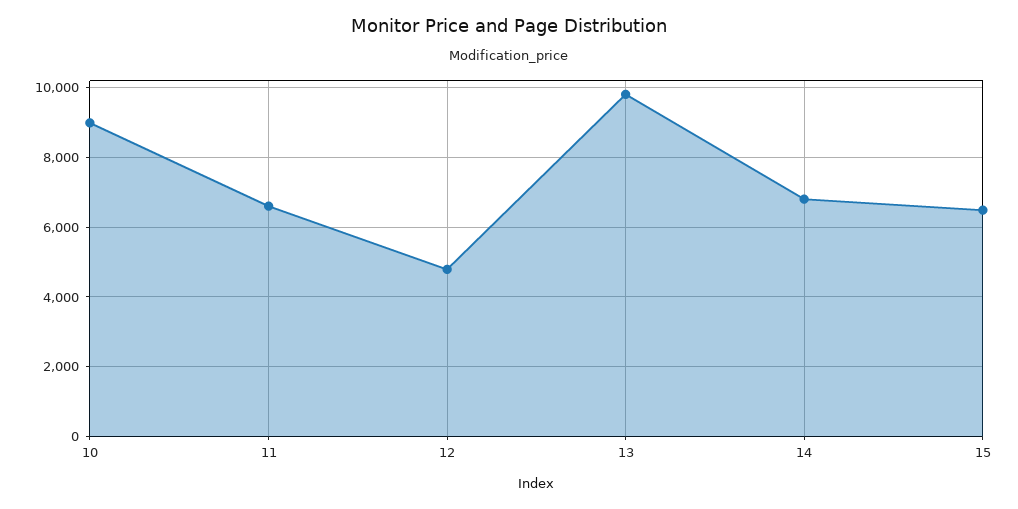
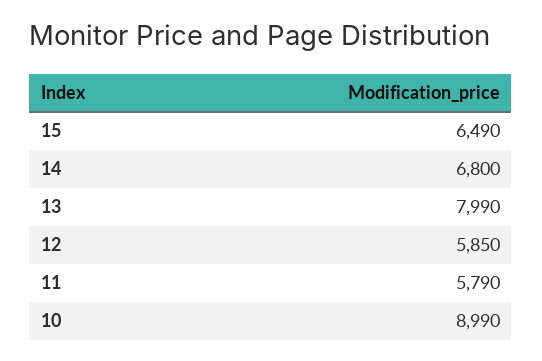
  {
    "10": 8990,
-   "11": 6600,
+   "11": 5790,
-   "12": 4800,
+   "12": 5850,
-   "13": 9800,
+   "13": 7990,
    "14": 6800,
    "15": 6490
  }

